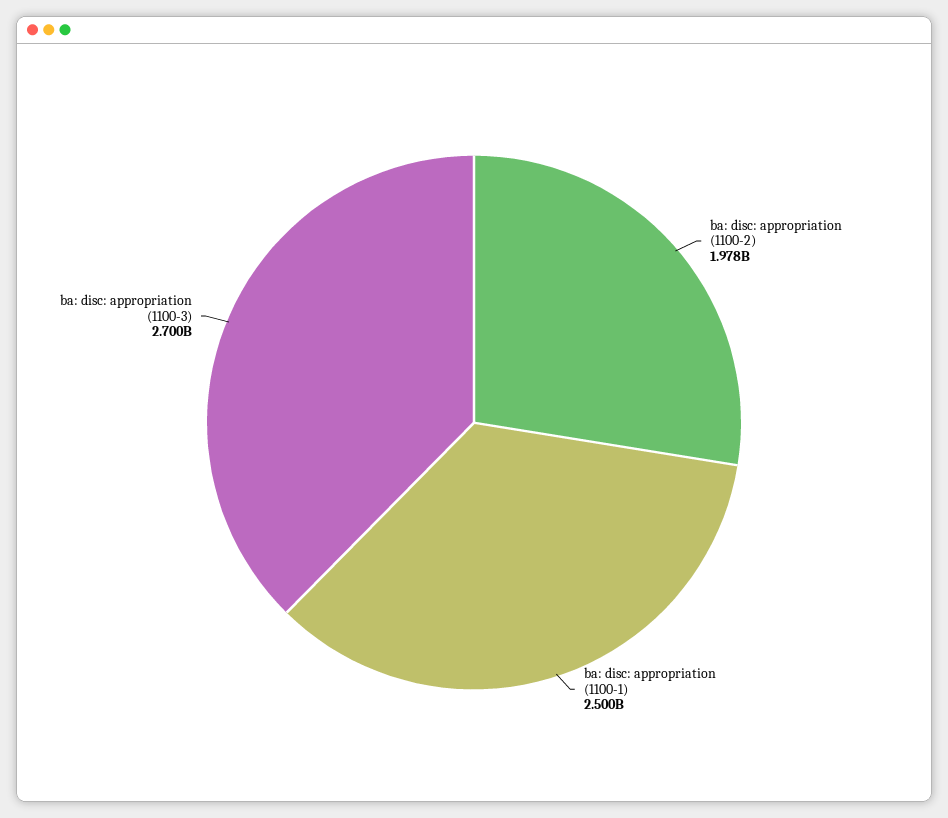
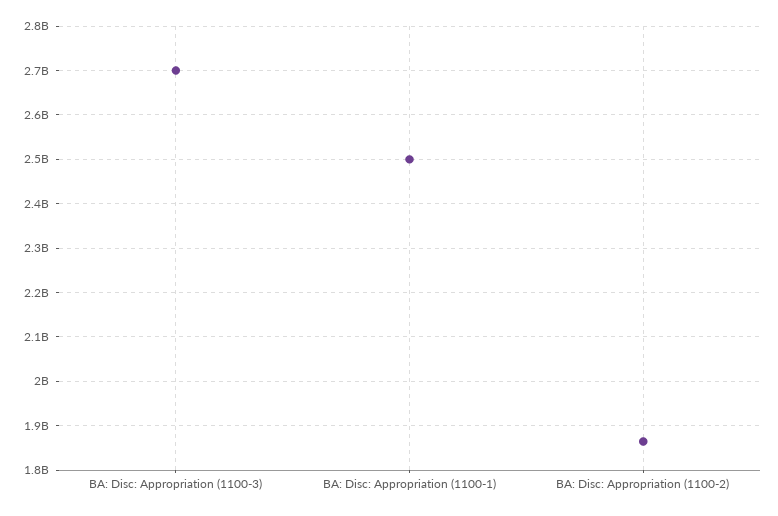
  {
-   "ba: disc: appropriation (1100-2)": 1978000000,
+   "ba: disc: appropriation (1100-2)": 1860000000,
    "ba: disc: appropriation (1100-1)": 2500000000,
    "ba: disc: appropriation (1100-3)": 2700000000
  }

